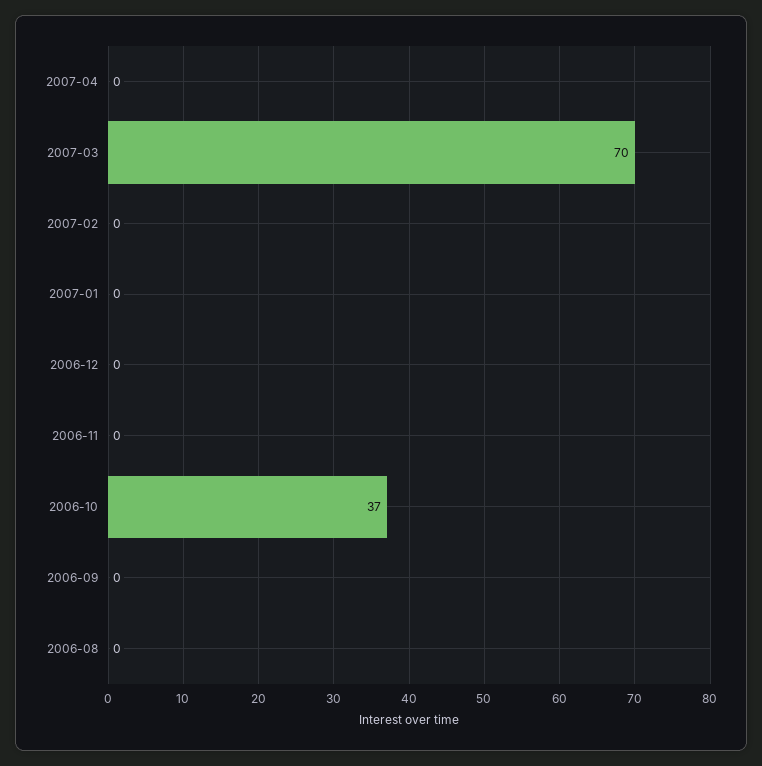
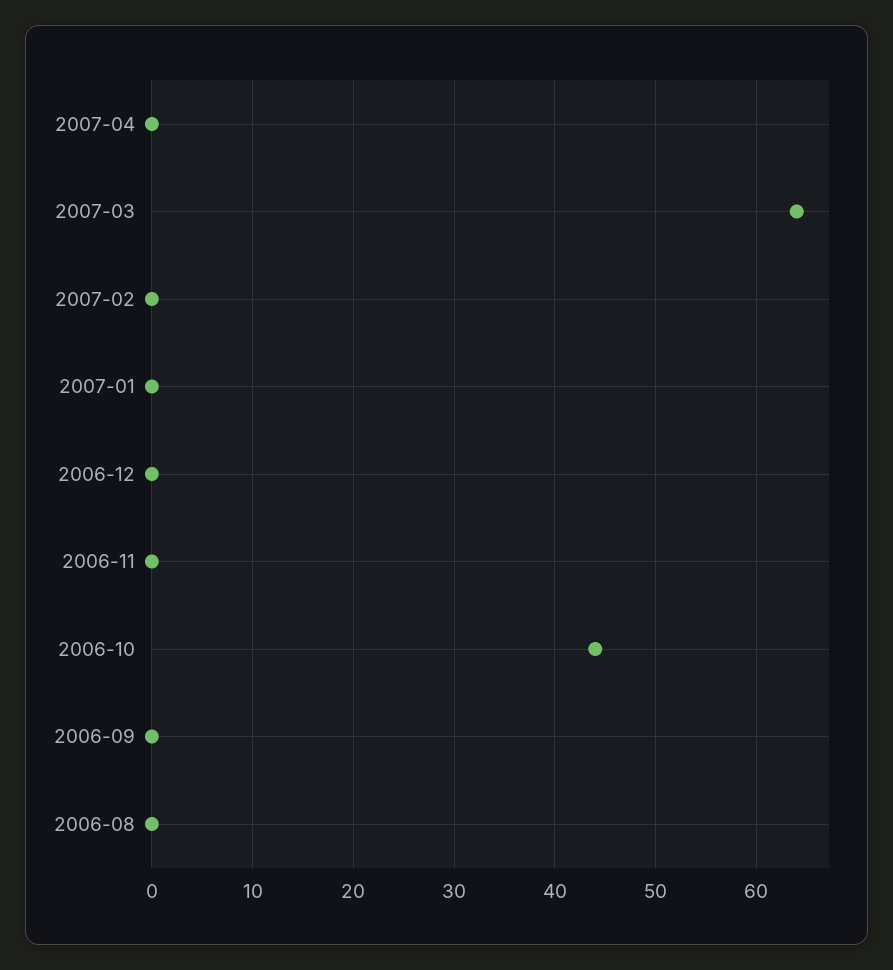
  {
    "2007-04": 0,
-   "2007-03": 70,
+   "2007-03": 64,
    "2007-02": 0,
    "2007-01": 0,
    "2006-12": 0,
    "2006-11": 0,
-   "2006-10": 37,
+   "2006-10": 44,
    "2006-09": 0,
    "2006-08": 0
  }

